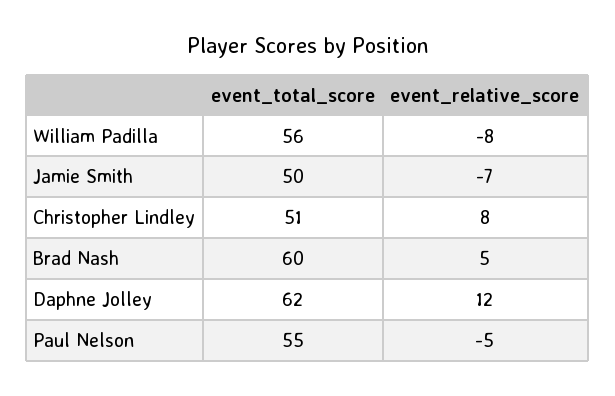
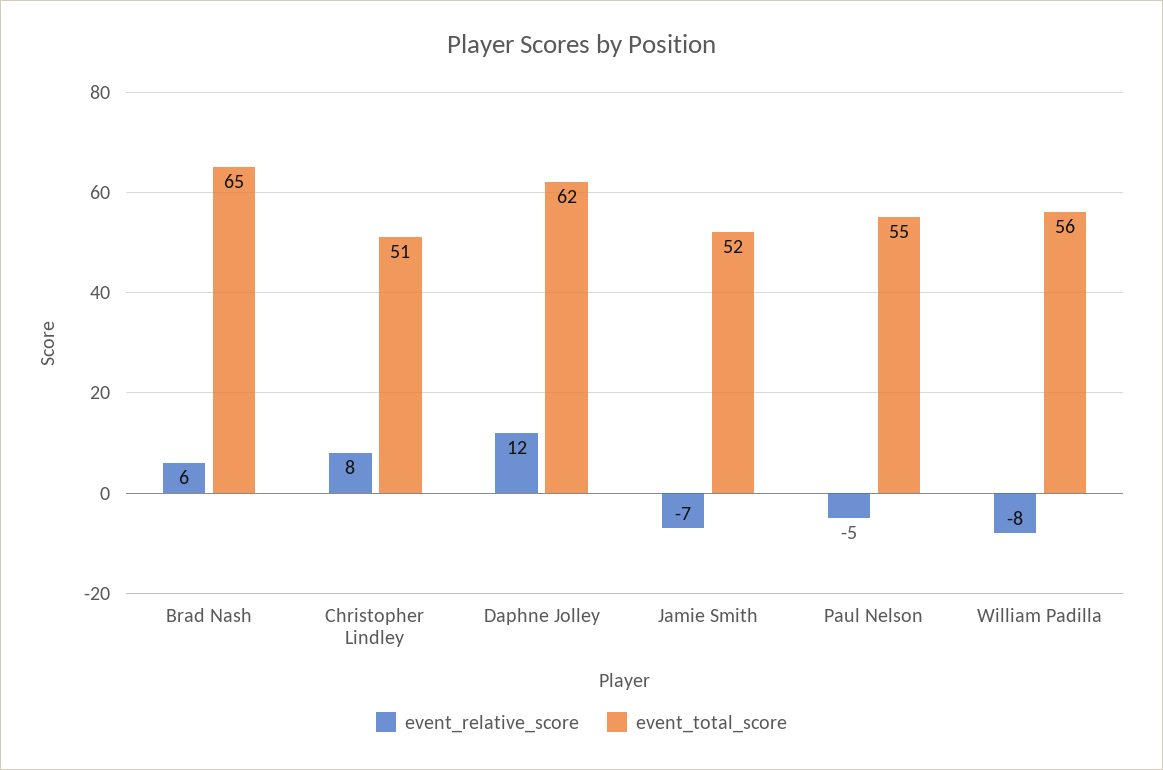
  {
    "event_total_score": {
      "William Padilla": 56,
-     "Jamie Smith": 50,
+     "Jamie Smith": 52,
      "Christopher Lindley": 51,
-     "Brad Nash": 60,
+     "Brad Nash": 65,
      "Daphne Jolley": 62,
      "Paul Nelson": 55
    },
    "event_relative_score": {
      "William Padilla": -8,
      "Jamie Smith": -7,
      "Christopher Lindley": 8,
-     "Brad Nash": 5,
+     "Brad Nash": 6,
      "Daphne Jolley": 12,
      "Paul Nelson": -5
    }
  }

